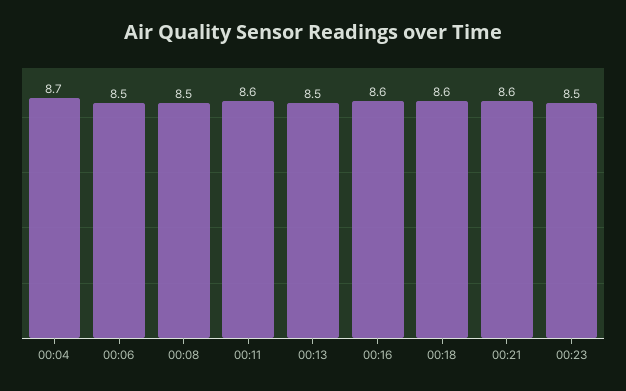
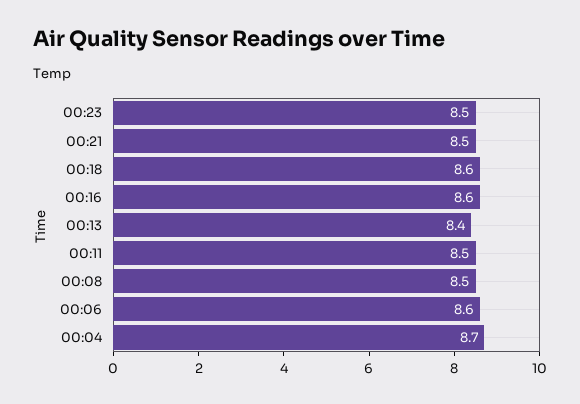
  {
    "00:04": 8.7,
-   "00:06": 8.5,
+   "00:06": 8.6,
    "00:08": 8.5,
-   "00:11": 8.6,
+   "00:11": 8.5,
-   "00:13": 8.5,
+   "00:13": 8.4,
    "00:16": 8.6,
    "00:18": 8.6,
-   "00:21": 8.6,
+   "00:21": 8.5,
    "00:23": 8.5
  }

